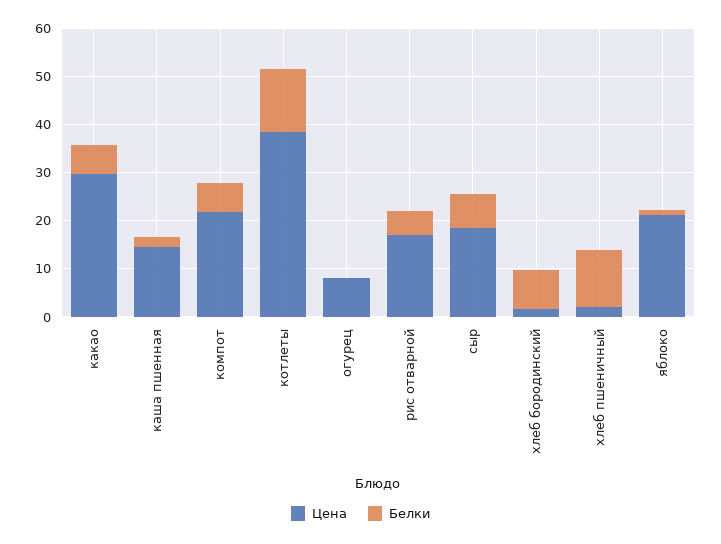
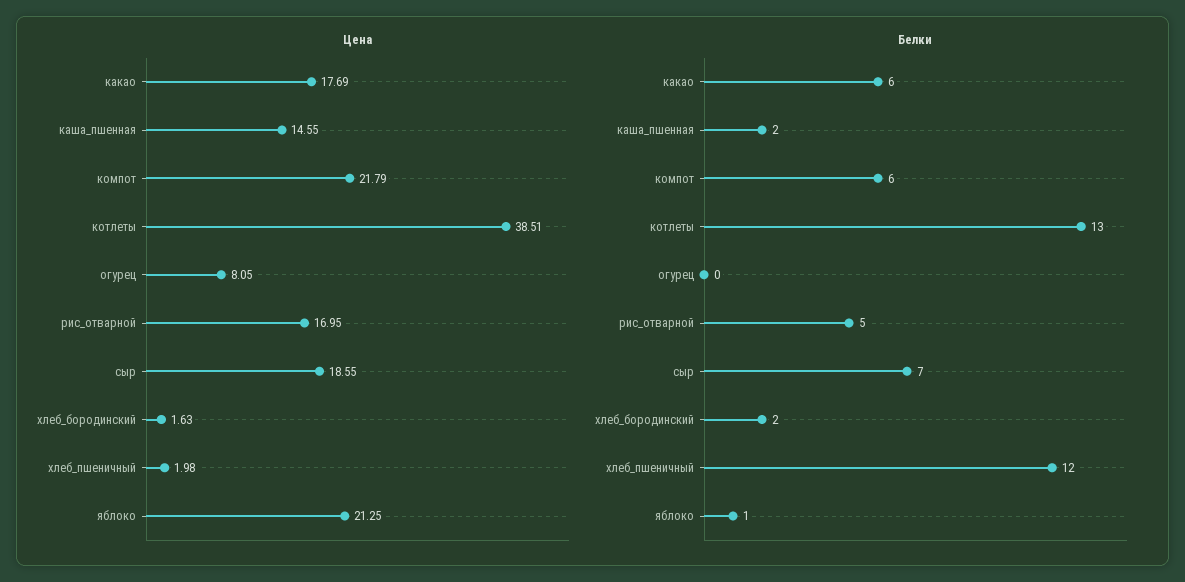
  {
    "Цена": {
-     "какао": 30,
+     "какао": 17.69,
      "каша пшенная": 14.55,
      "компот": 21.79,
      "котлеты": 38.51,
      "огурец": 8.05,
      "рис отварной": 16.95,
      "сыр": 18.55,
      "хлеб бородинский": 1.63,
      "хлеб пшеничный": 1.98,
      "яблоко": 21.25
    },
    "Белки": {
      "какао": 6,
      "каша пшенная": 2,
      "компот": 6,
      "котлеты": 13,
      "огурец": 0,
      "рис отварной": 5,
      "сыр": 7,
-     "хлеб бородинский": 8,
+     "хлеб бородинский": 2,
      "хлеб пшеничный": 12,
      "яблоко": 1
    }
  }

